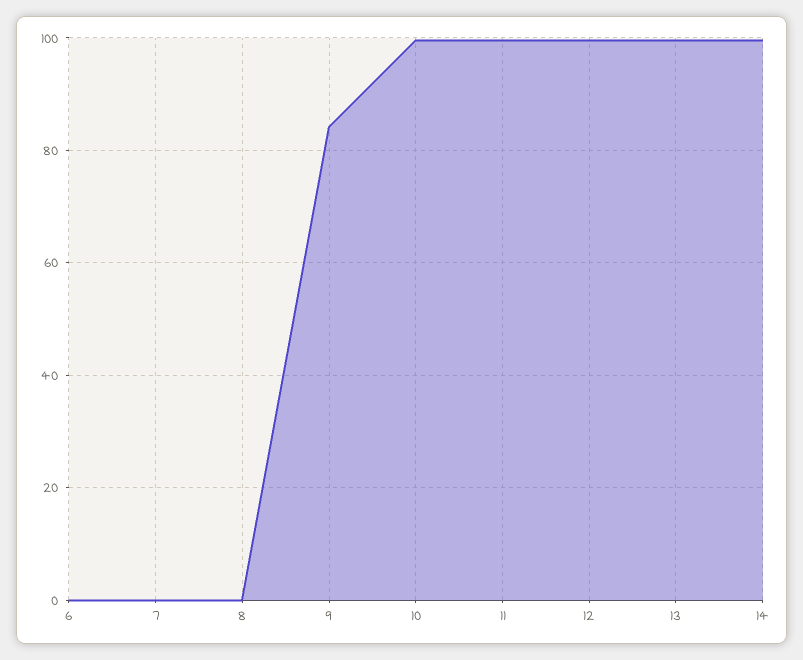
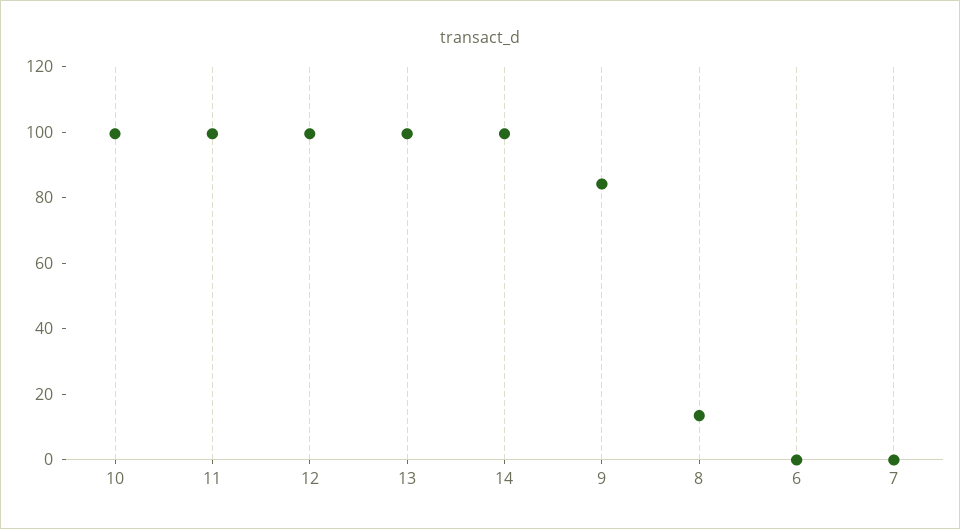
  {
    "6": 0,
    "7": 0,
-   "8": 0,
+   "8": 15,
    "9": 84,
    "10": 100,
    "11": 100,
    "12": 100,
    "13": 100,
    "14": 100
  }

